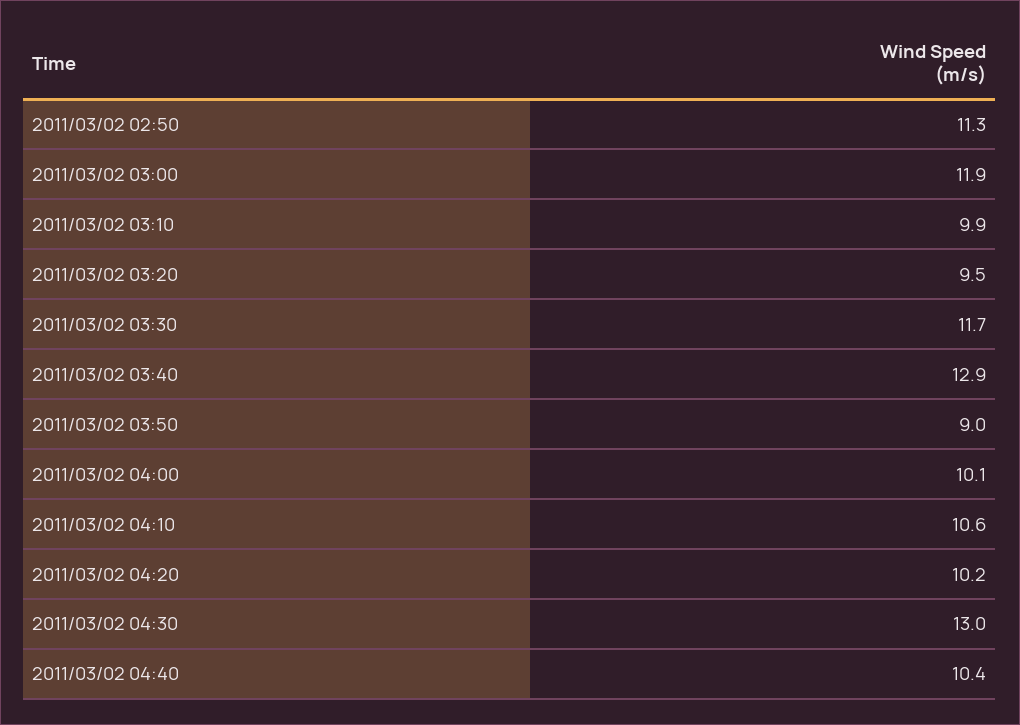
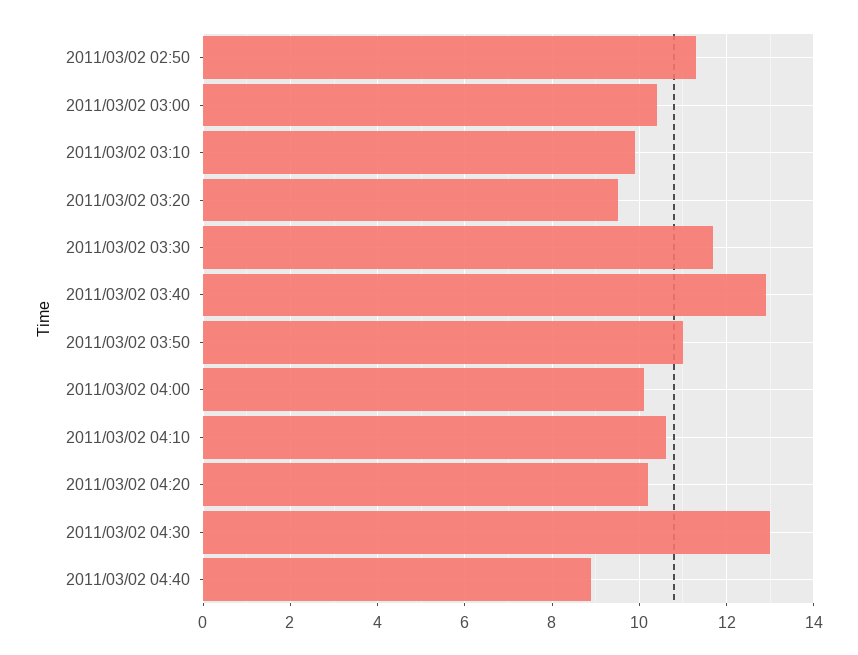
  {
    "2011/03/02 02:50": 11.3,
-   "2011/03/02 03:00": 11.9,
+   "2011/03/02 03:00": 10.5,
    "2011/03/02 03:10": 9.9,
    "2011/03/02 03:20": 9.5,
    "2011/03/02 03:30": 11.7,
    "2011/03/02 03:40": 12.9,
-   "2011/03/02 03:50": 9,
+   "2011/03/02 03:50": 11,
    "2011/03/02 04:00": 10.1,
    "2011/03/02 04:10": 10.6,
    "2011/03/02 04:20": 10.2,
    "2011/03/02 04:30": 13,
-   "2011/03/02 04:40": 10.4
+   "2011/03/02 04:40": 9
  }

